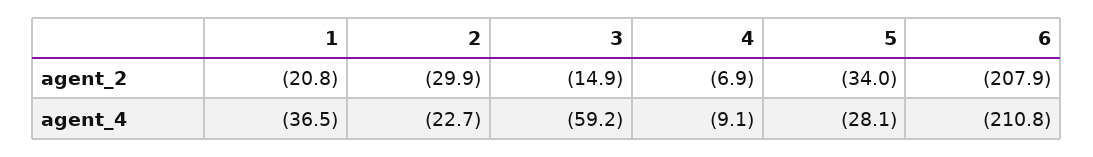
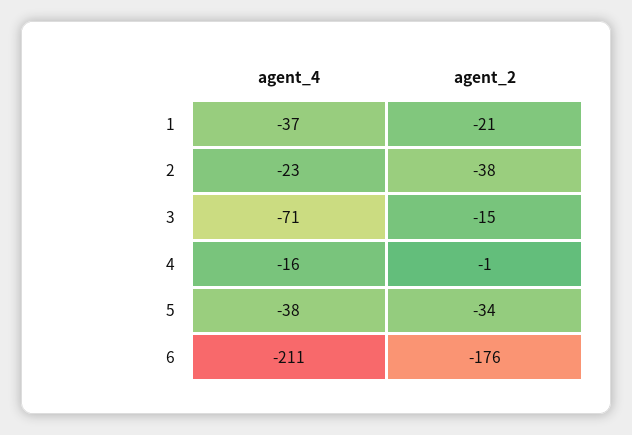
  {
    "1": {
      "agent_2": -20.8,
      "agent_4": -36.5
    },
    "2": {
-     "agent_2": -29.9,
+     "agent_2": -38,
      "agent_4": -22.7
    },
    "3": {
      "agent_2": -14.9,
-     "agent_4": -59.2
+     "agent_4": -71
    },
    "4": {
-     "agent_2": -6.9,
+     "agent_2": -1,
-     "agent_4": -9.1
+     "agent_4": -16
    },
    "5": {
      "agent_2": -34,
-     "agent_4": -28.1
+     "agent_4": -38
    },
    "6": {
-     "agent_2": -207.9,
+     "agent_2": -176,
      "agent_4": -210.8
    }
  }

